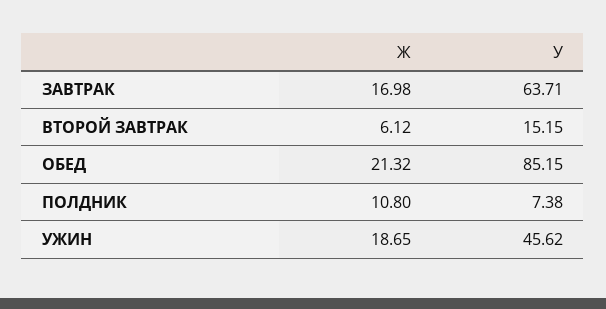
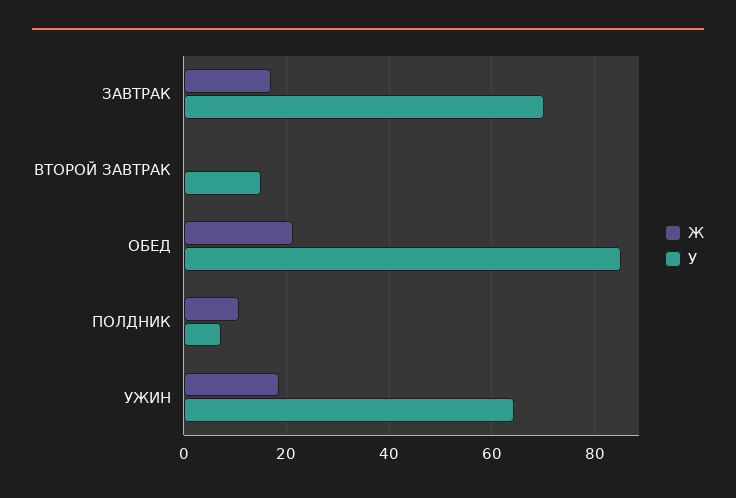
  {
    "Ж": {
      "ЗАВТРАК": 16.98,
-     "ВТОРОЙ ЗАВТРАК": 6.12,
+     "ВТОРОЙ ЗАВТРАК": 0,
      "ОБЕД": 21.32,
      "ПОЛДНИК": 10.8,
      "УЖИН": 18.65
    },
    "У": {
-     "ЗАВТРАК": 63.71,
+     "ЗАВТРАК": 70,
      "ВТОРОЙ ЗАВТРАК": 15.15,
      "ОБЕД": 85.15,
      "ПОЛДНИК": 7.38,
-     "УЖИН": 45.62
+     "УЖИН": 64
    }
  }

